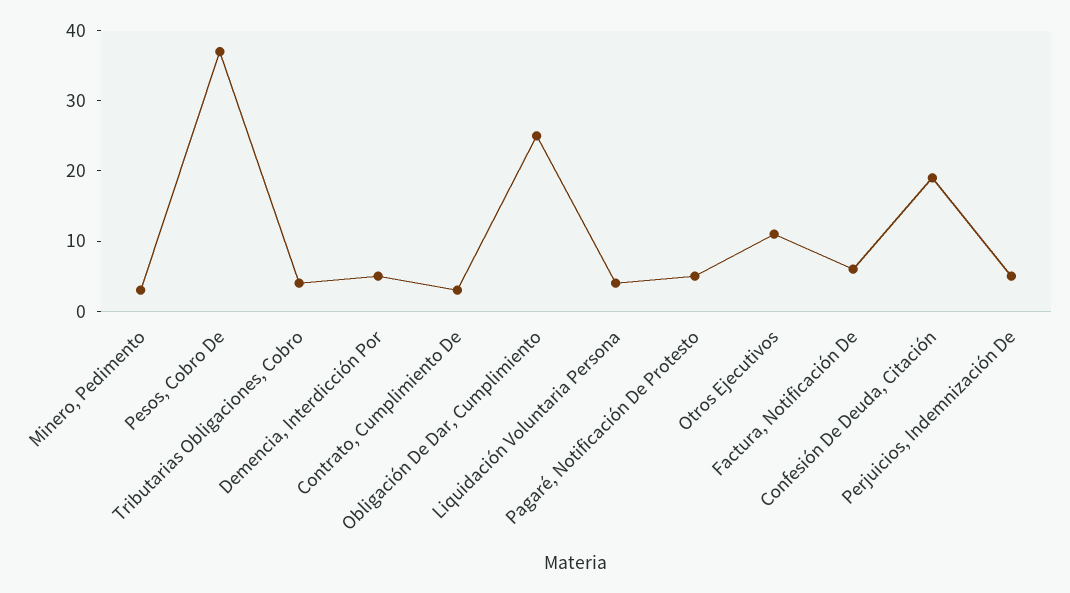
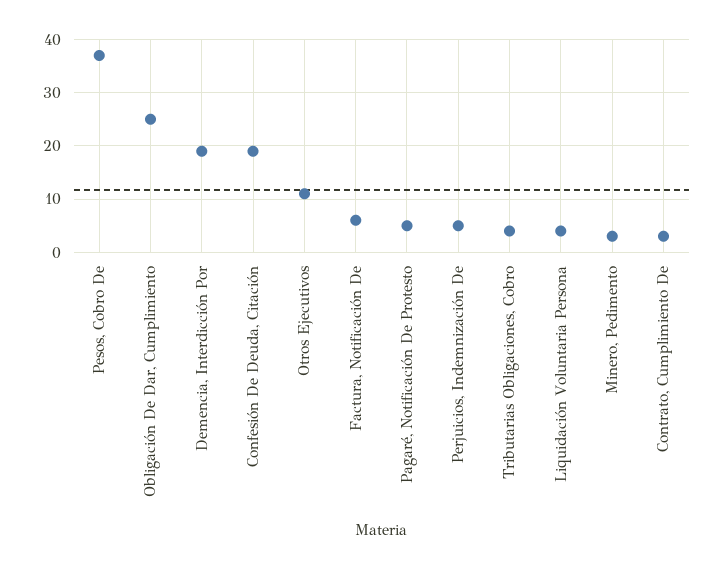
  {
    "Minero, Pedimento": 5,
    "Pesos, Cobro De": 35,
    "Tributarias Obligaciones, Cobro": 5,
-   "Demencia, Interdicción Por": 5,
+   "Demencia, Interdicción Por": 20,
    "Contrato, Cumplimiento De": 5,
    "Obligación De Dar, Cumplimiento": 25,
    "Liquidación Voluntaria Persona": 5,
    "Pagaré, Notificación De Protesto": 5,
    "Otros Ejecutivos": 10,
    "Factura, Notificación De": 5,
    "Confesión De Deuda, Citación": 20,
    "Perjuicios, Indemnización De": 5
  }

